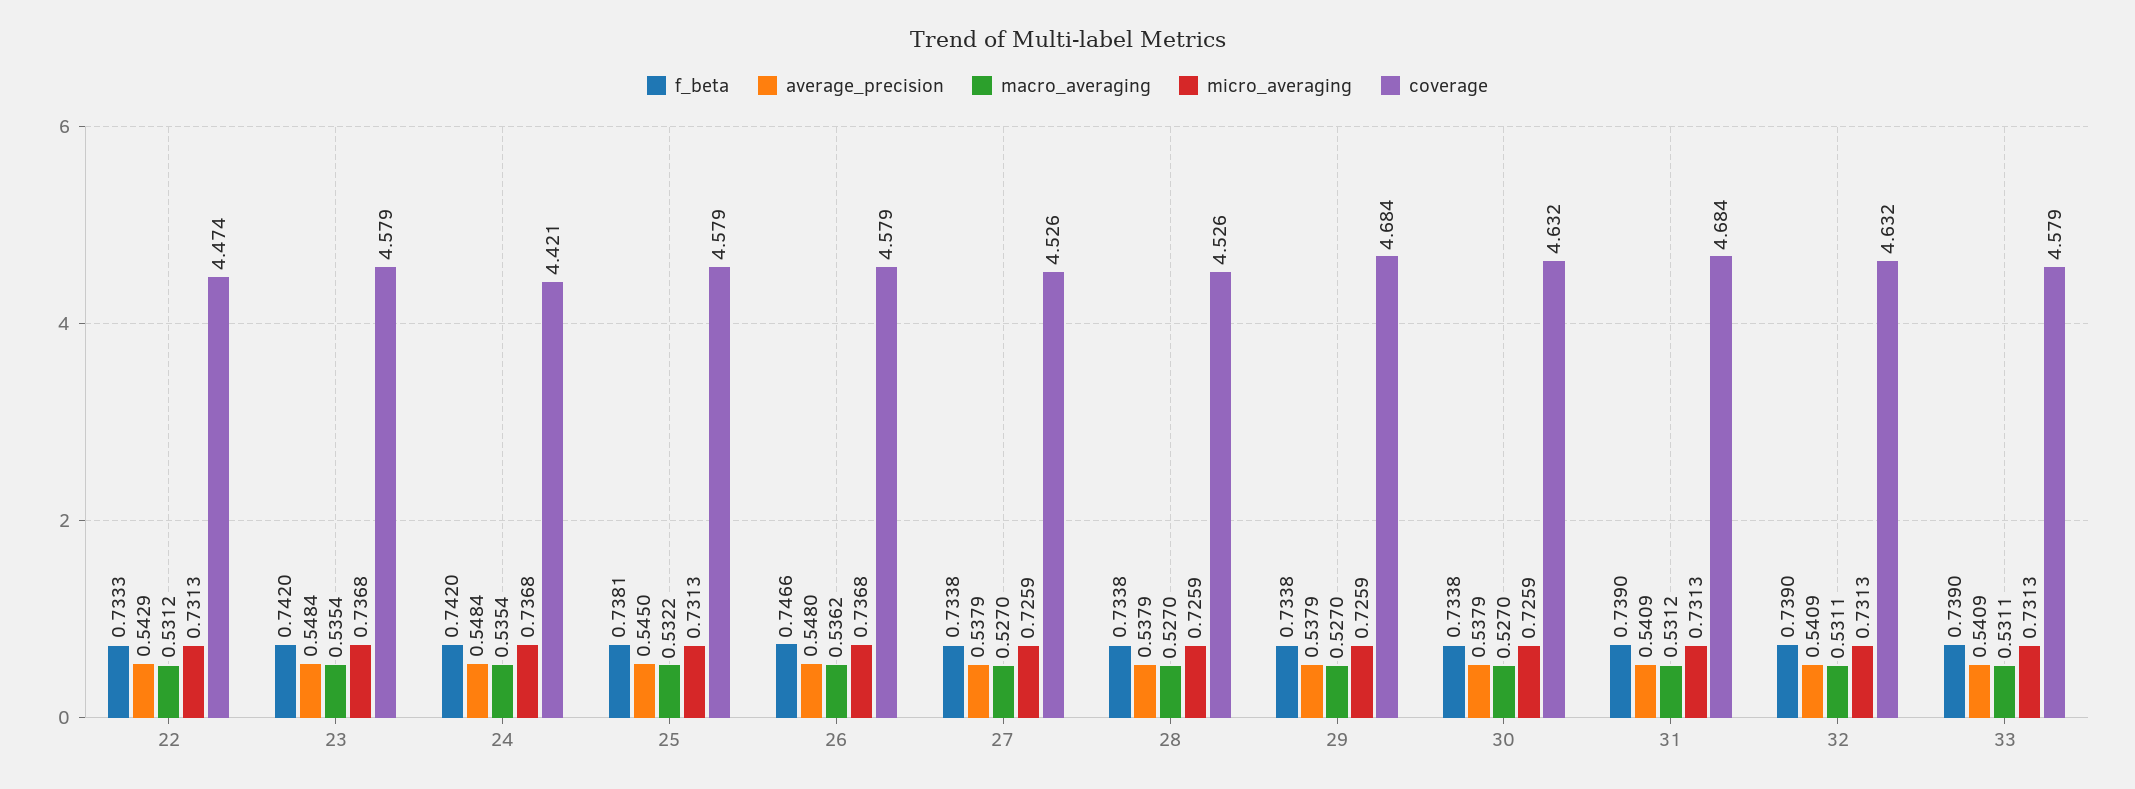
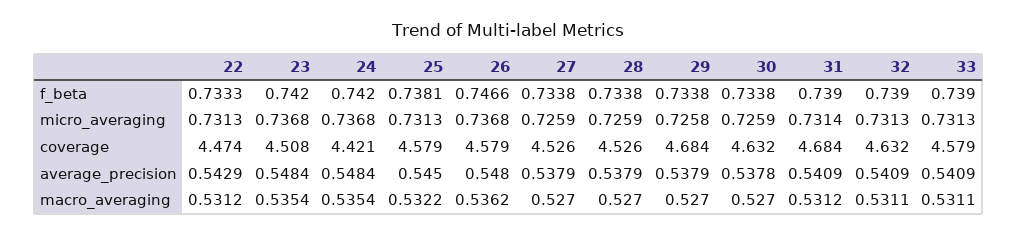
  {
    "f_beta": {
      "22": 0.7333,
      "23": 0.742,
      "24": 0.742,
      "25": 0.7381,
      "26": 0.7466,
      "27": 0.7338,
      "28": 0.7338,
      "29": 0.7338,
      "30": 0.7338,
      "31": 0.739,
      "32": 0.739,
      "33": 0.739
    },
    "average_precision": {
      "22": 0.5429,
      "23": 0.5484,
      "24": 0.5484,
      "25": 0.545,
      "26": 0.548,
      "27": 0.5379,
      "28": 0.5379,
      "29": 0.5379,
-     "30": 0.5379,
+     "30": 0.5378,
      "31": 0.5409,
      "32": 0.5409,
      "33": 0.5409
    },
    "macro_averaging": {
      "22": 0.5312,
      "23": 0.5354,
      "24": 0.5354,
      "25": 0.5322,
      "26": 0.5362,
      "27": 0.527,
      "28": 0.527,
      "29": 0.527,
      "30": 0.527,
      "31": 0.5312,
      "32": 0.5311,
      "33": 0.5311
    },
    "micro_averaging": {
      "22": 0.7313,
      "23": 0.7368,
      "24": 0.7368,
      "25": 0.7313,
      "26": 0.7368,
      "27": 0.7259,
      "28": 0.7259,
-     "29": 0.7259,
+     "29": 0.7258,
      "30": 0.7259,
-     "31": 0.7313,
+     "31": 0.7314,
      "32": 0.7313,
      "33": 0.7313
    },
    "coverage": {
      "22": 4.474,
-     "23": 4.579,
+     "23": 4.508,
      "24": 4.421,
      "25": 4.579,
      "26": 4.579,
      "27": 4.526,
      "28": 4.526,
      "29": 4.684,
      "30": 4.632,
      "31": 4.684,
      "32": 4.632,
      "33": 4.579
    }
  }

